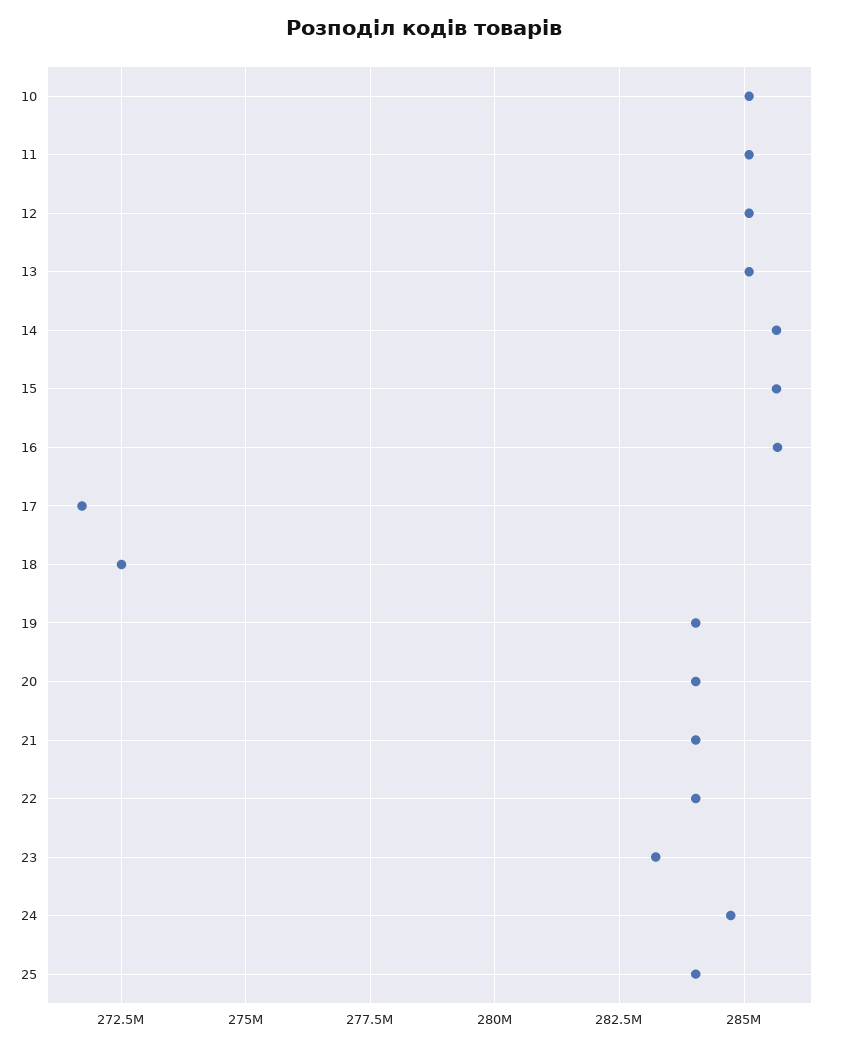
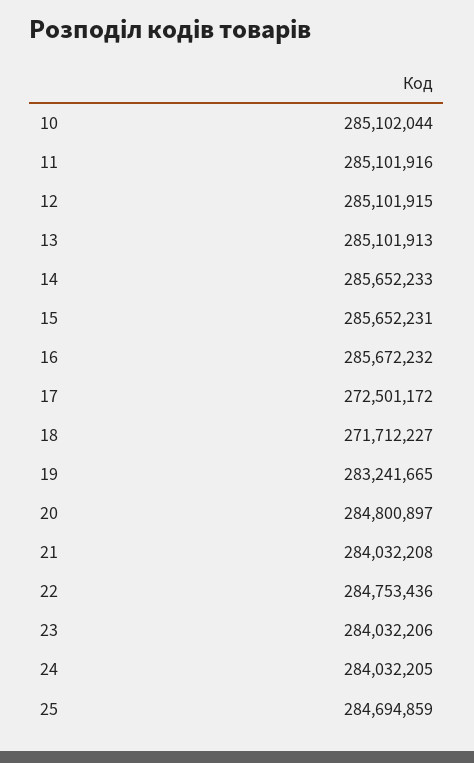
  {
    "10": 285102044,
    "11": 285101916,
    "12": 285101915,
    "13": 285101913,
    "14": 285652233,
    "15": 285652231,
    "16": 285672232,
-   "17": 271750000,
+   "17": 272501172,
-   "18": 272500000,
+   "18": 271712227,
-   "19": 284000000,
+   "19": 283241665,
-   "20": 284000000,
+   "20": 284800897,
    "21": 284032208,
-   "22": 284000000,
+   "22": 284753436,
-   "23": 283250000,
+   "23": 284032206,
-   "24": 284750000,
+   "24": 284032205,
-   "25": 284000000
+   "25": 284694859
  }

